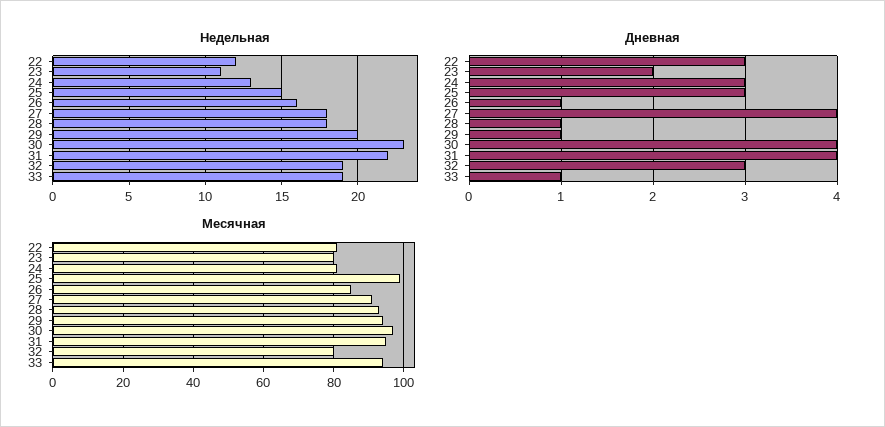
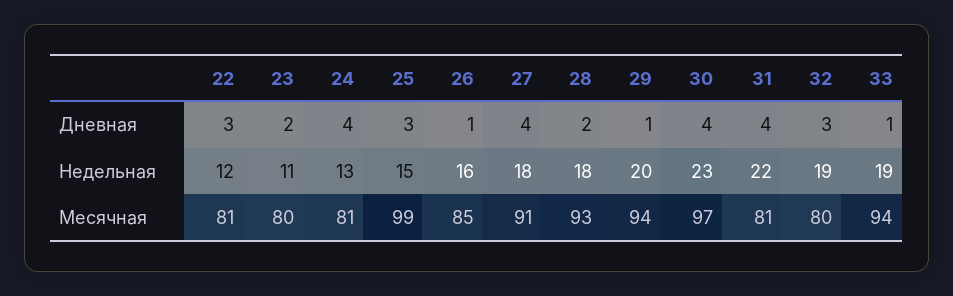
  {
    "Недельная": {
      "22": 12,
      "23": 11,
      "24": 13,
      "25": 15,
      "26": 16,
      "27": 18,
      "28": 18,
      "29": 20,
      "30": 23,
      "31": 22,
      "32": 19,
      "33": 19
    },
    "Дневная": {
      "22": 3,
      "23": 2,
-     "24": 3,
+     "24": 4,
      "25": 3,
      "26": 1,
      "27": 4,
-     "28": 1,
+     "28": 2,
      "29": 1,
      "30": 4,
      "31": 4,
      "32": 3,
      "33": 1
    },
    "Месячная": {
      "22": 81,
      "23": 80,
      "24": 81,
      "25": 99,
      "26": 85,
      "27": 91,
      "28": 93,
      "29": 94,
      "30": 97,
-     "31": 95,
+     "31": 81,
      "32": 80,
      "33": 94
    }
  }

